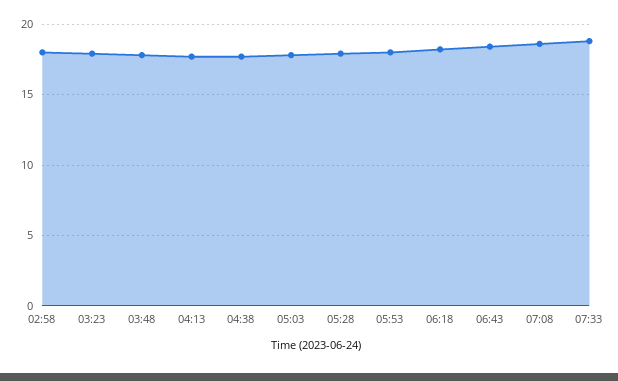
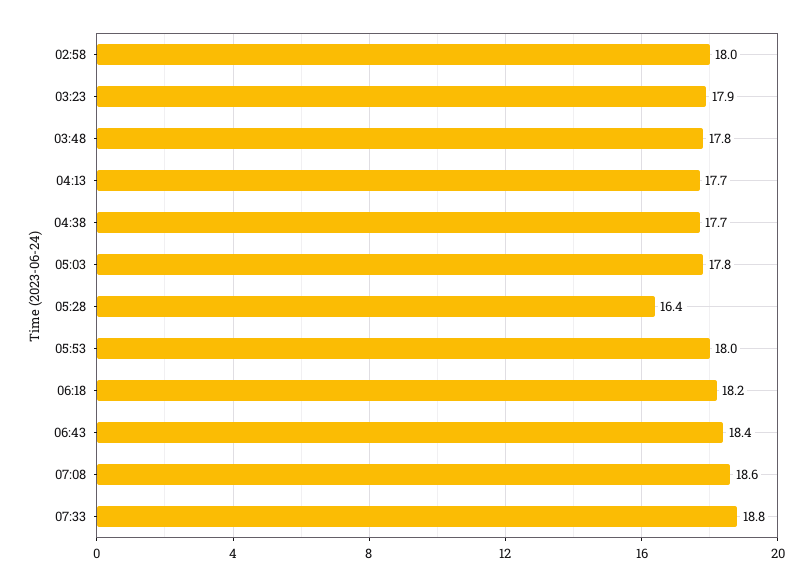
  {
    "02:58": 18,
    "03:23": 17.9,
    "03:48": 17.8,
    "04:13": 17.7,
    "04:38": 17.7,
    "05:03": 17.8,
-   "05:28": 18,
+   "05:28": 16.4,
    "05:53": 18,
    "06:18": 18.2,
    "06:43": 18.4,
    "07:08": 18.6,
    "07:33": 18.8
  }

